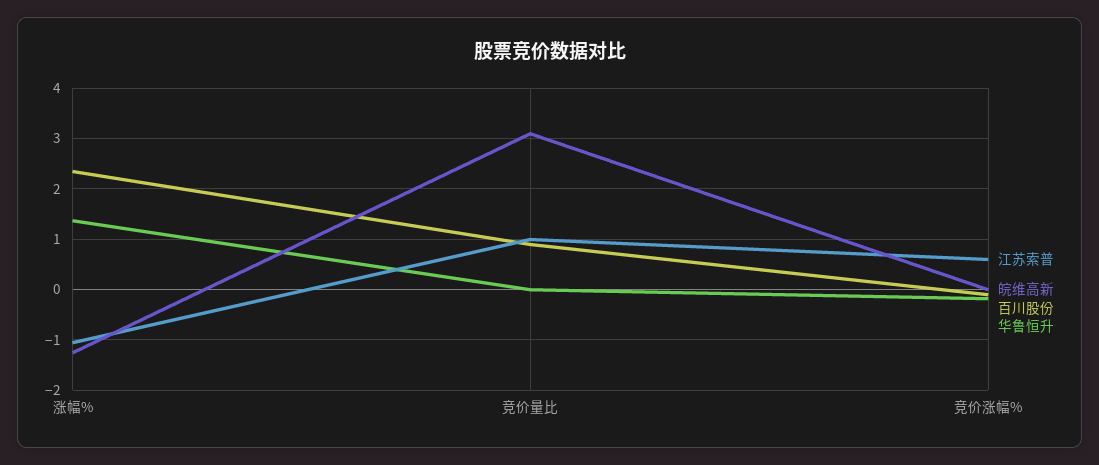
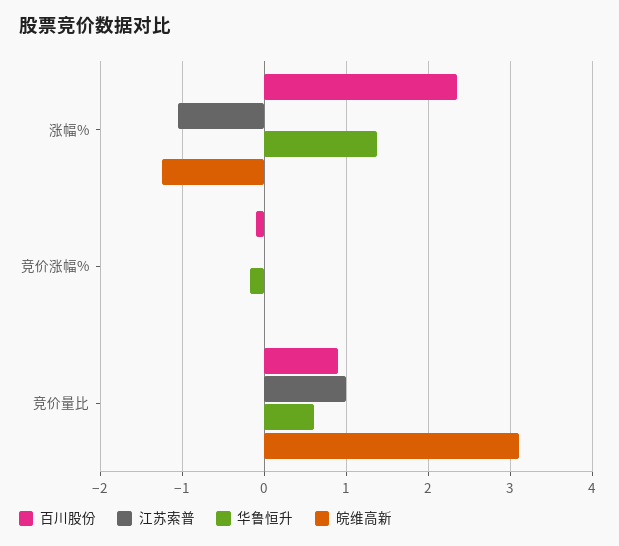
  {
    "江苏索普": {
      "涨幅%": -1.1,
      "竞价量比": 1,
-     "竞价涨幅%": 0.6
+     "竞价涨幅%": 0
    },
    "皖维高新": {
      "涨幅%": -1.3,
      "竞价量比": 3.1,
      "竞价涨幅%": 0
    },
    "百川股份": {
      "涨幅%": 2.4,
      "竞价量比": 0.9,
      "竞价涨幅%": -0.1
    },
    "华鲁恒升": {
      "涨幅%": 1.4,
-     "竞价量比": 0,
+     "竞价量比": 0.6,
      "竞价涨幅%": -0.2
    }
  }

